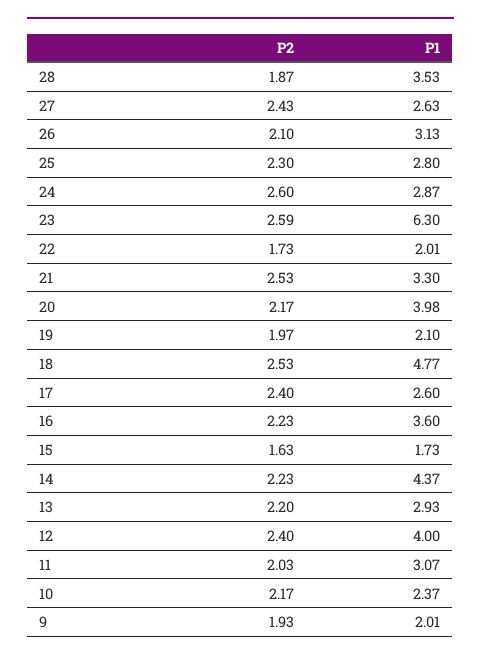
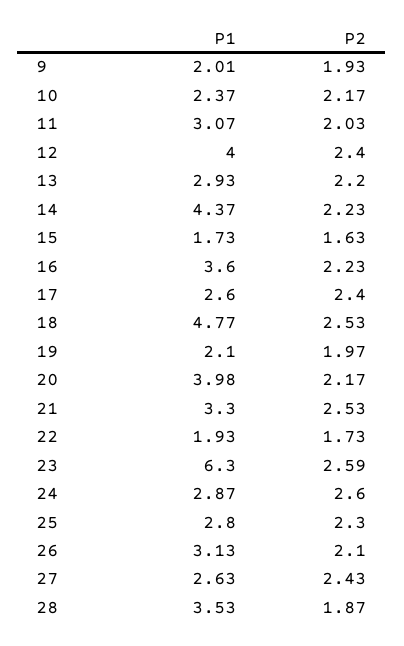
  {
    "P2": {
      "28": 1.87,
      "27": 2.43,
      "26": 2.1,
      "25": 2.3,
      "24": 2.6,
      "23": 2.59,
      "22": 1.73,
      "21": 2.53,
      "20": 2.17,
      "19": 1.97,
      "18": 2.53,
      "17": 2.4,
      "16": 2.23,
      "15": 1.63,
      "14": 2.23,
      "13": 2.2,
      "12": 2.4,
      "11": 2.03,
      "10": 2.17,
      "9": 1.93
    },
    "P1": {
      "28": 3.53,
      "27": 2.63,
      "26": 3.13,
      "25": 2.8,
      "24": 2.87,
      "23": 6.3,
-     "22": 2.01,
+     "22": 1.93,
      "21": 3.3,
      "20": 3.98,
      "19": 2.1,
      "18": 4.77,
      "17": 2.6,
      "16": 3.6,
      "15": 1.73,
      "14": 4.37,
      "13": 2.93,
      "12": 4,
      "11": 3.07,
      "10": 2.37,
      "9": 2.01
    }
  }

